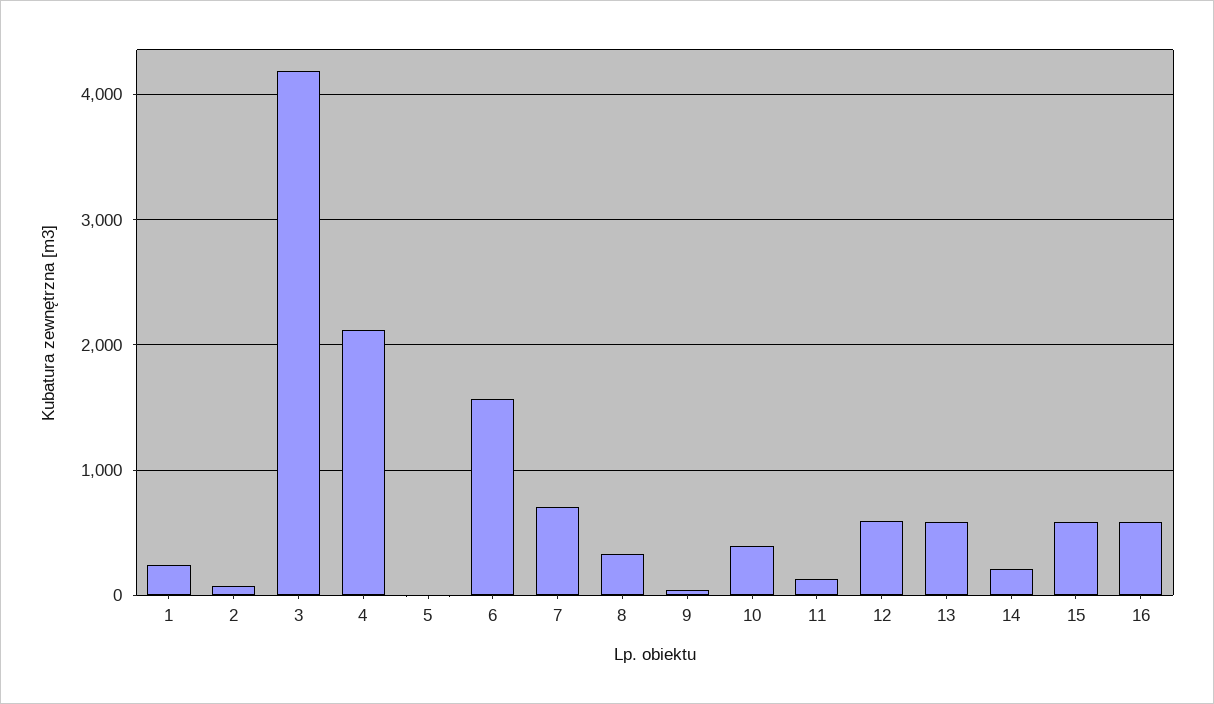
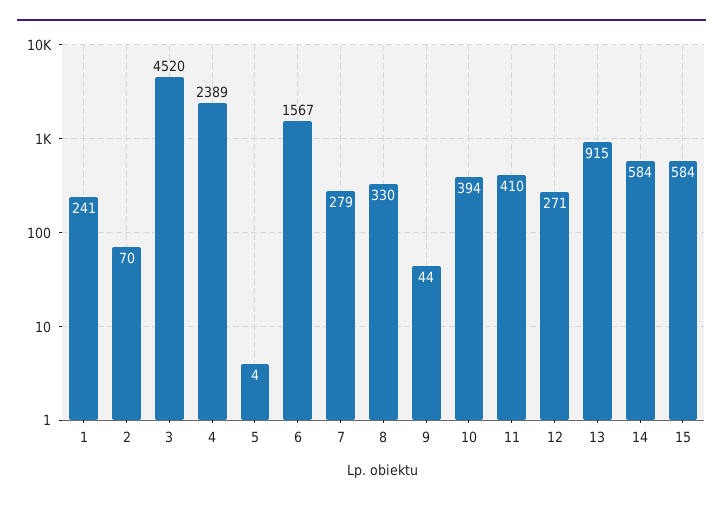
  {
    "1": 241,
    "2": 70,
-   "3": 4200,
+   "3": 4520,
-   "4": 2100,
+   "4": 2389,
    "5": 4,
    "6": 1567,
-   "7": 700,
+   "7": 279,
    "8": 330,
    "9": 44,
    "10": 394,
-   "11": 100,
+   "11": 410,
-   "12": 600,
+   "12": 271,
-   "13": 600,
+   "13": 915,
-   "14": 200,
+   "14": 584,
-   "15": 584,
+   "15": 584
-   "16": 600
  }

